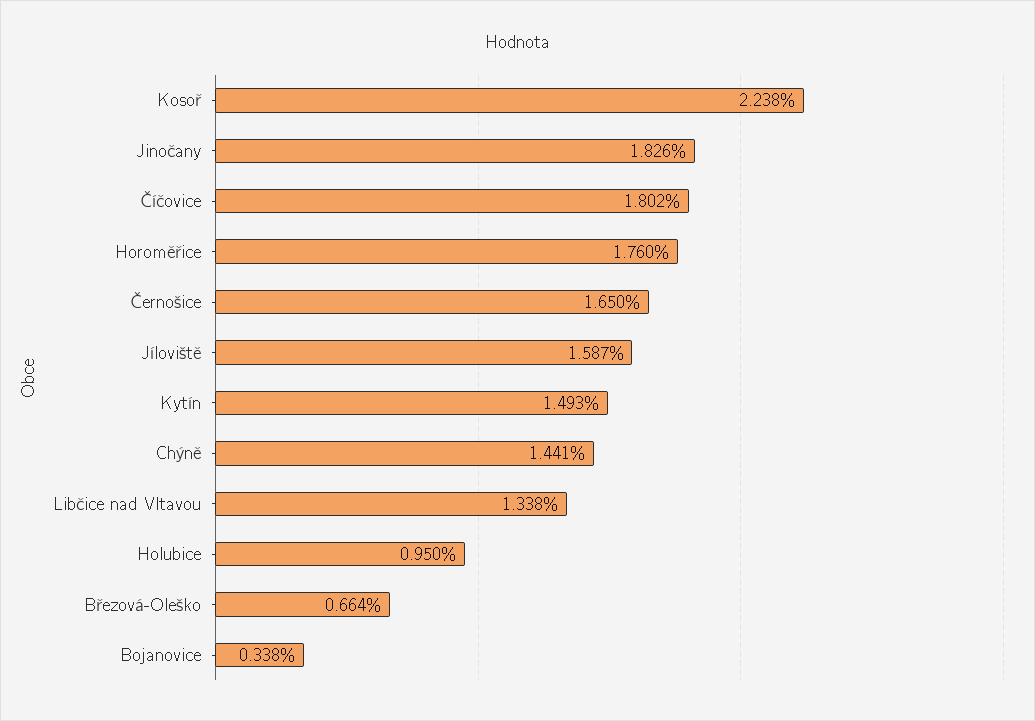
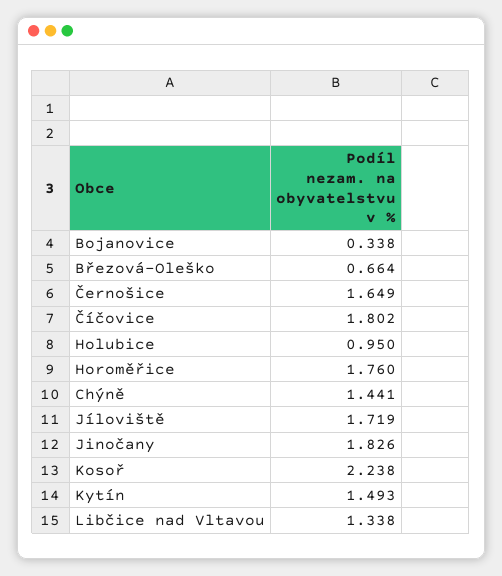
  {
    "Kosoř": 2.238,
    "Jinočany": 1.826,
    "Číčovice": 1.802,
    "Horoměřice": 1.76,
-   "Černošice": 1.65,
+   "Černošice": 1.649,
-   "Jíloviště": 1.587,
+   "Jíloviště": 1.719,
    "Kytín": 1.493,
    "Chýně": 1.441,
    "Libčice nad Vltavou": 1.338,
    "Holubice": 0.95,
    "Březová-Oleško": 0.664,
    "Bojanovice": 0.338
  }

